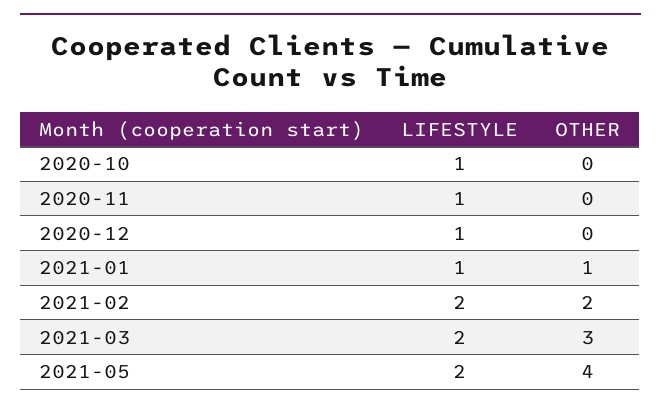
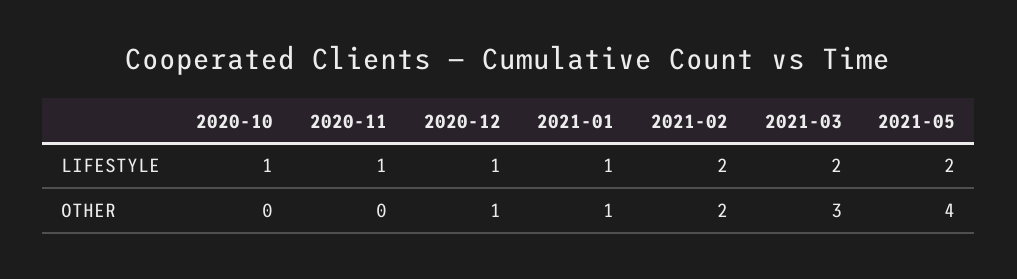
  {
    "LIFESTYLE": {
      "2020-10": 1,
      "2020-11": 1,
      "2020-12": 1,
      "2021-01": 1,
      "2021-02": 2,
      "2021-03": 2,
      "2021-05": 2
    },
    "OTHER": {
      "2020-10": 0,
      "2020-11": 0,
-     "2020-12": 0,
+     "2020-12": 1,
      "2021-01": 1,
      "2021-02": 2,
      "2021-03": 3,
      "2021-05": 4
    }
  }

